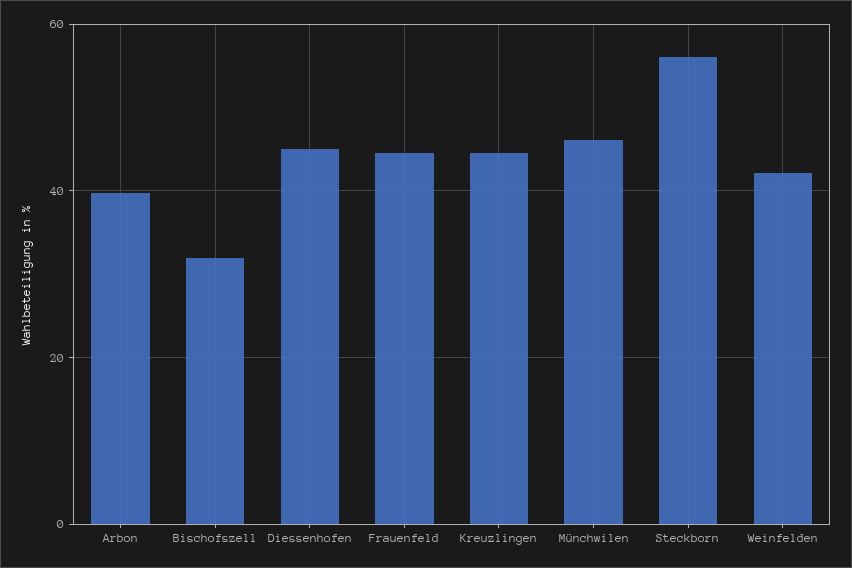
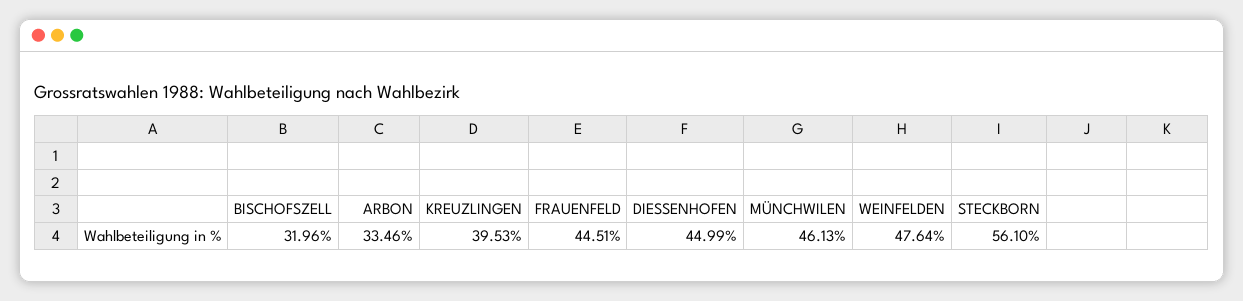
  {
-   "Arbon": 40,
+   "Arbon": 33.46,
    "Bischofszell": 31.96,
    "Diessenhofen": 44.99,
    "Frauenfeld": 44.51,
-   "Kreuzlingen": 44,
+   "Kreuzlingen": 39.53,
    "Münchwilen": 46.13,
    "Steckborn": 56.1,
-   "Weinfelden": 42
+   "Weinfelden": 47.64
  }

